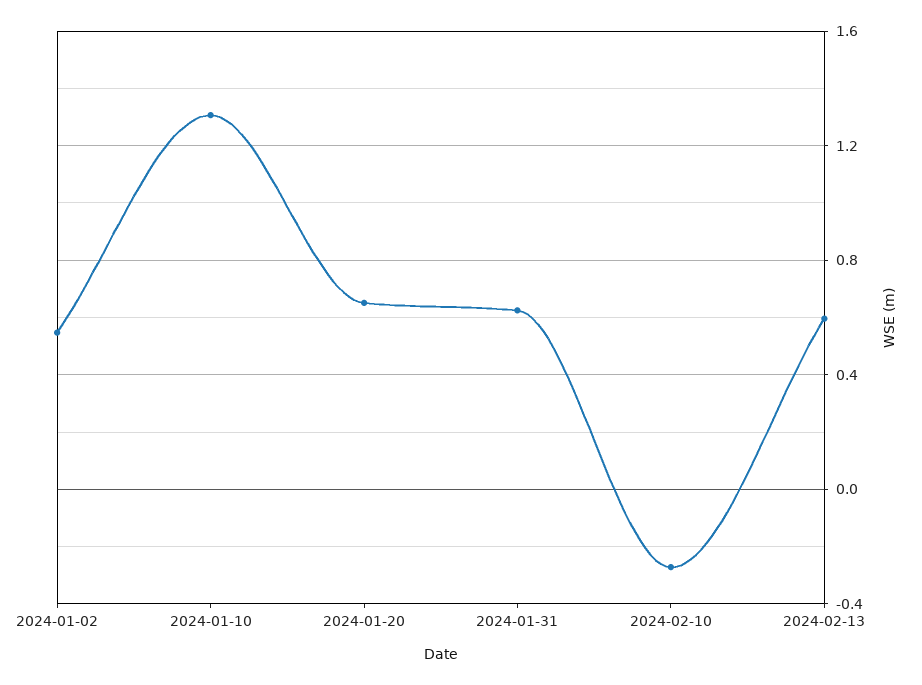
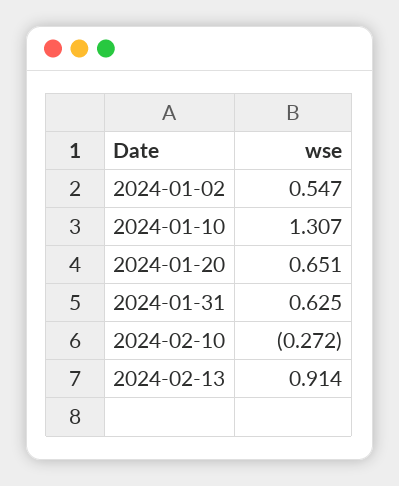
  {
    "2024-01-02": 0.547,
    "2024-01-10": 1.307,
    "2024-01-20": 0.651,
    "2024-01-31": 0.625,
    "2024-02-10": -0.272,
-   "2024-02-13": 0.6
+   "2024-02-13": 0.914
  }

